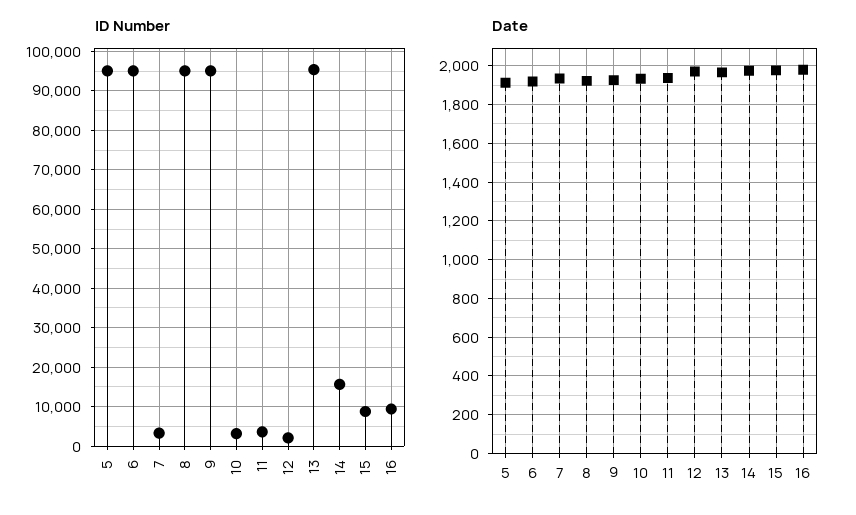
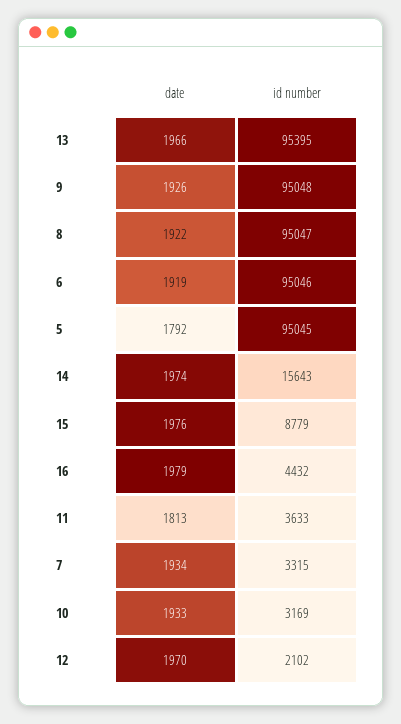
  {
    "ID Number": {
      "5": 95045,
      "6": 95046,
      "7": 3315,
      "8": 95047,
      "9": 95048,
      "10": 3169,
      "11": 3633,
      "12": 2102,
      "13": 95395,
      "14": 15643,
      "15": 8779,
-     "16": 10000
+     "16": 4432
    },
    "Date": {
-     "5": 1900,
+     "5": 1792,
      "6": 1919,
      "7": 1934,
      "8": 1922,
      "9": 1926,
      "10": 1933,
-     "11": 1950,
+     "11": 1813,
      "12": 1970,
      "13": 1966,
      "14": 1974,
      "15": 1976,
      "16": 1979
    }
  }

